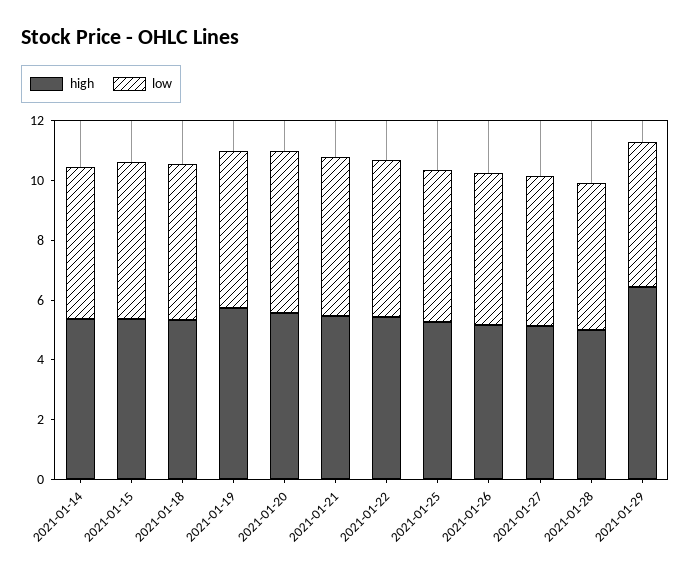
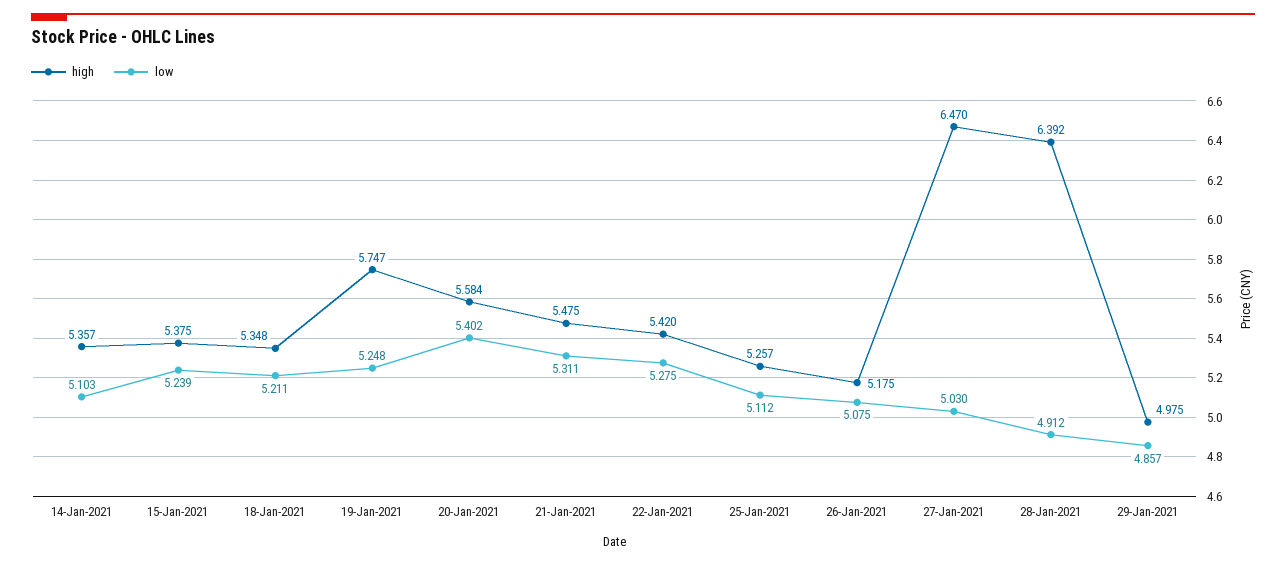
  {
    "high": {
      "2021-01-14": 5.357,
      "2021-01-15": 5.375,
      "2021-01-18": 5.348,
      "2021-01-19": 5.747,
      "2021-01-20": 5.584,
      "2021-01-21": 5.475,
      "2021-01-22": 5.42,
      "2021-01-25": 5.257,
      "2021-01-26": 5.175,
-     "2021-01-27": 5,
+     "2021-01-27": 6.47,
-     "2021-01-28": 5,
+     "2021-01-28": 6.392,
-     "2021-01-29": 6.5
+     "2021-01-29": 4.975
    },
    "low": {
      "2021-01-14": 5.103,
      "2021-01-15": 5.239,
      "2021-01-18": 5.211,
      "2021-01-19": 5.248,
      "2021-01-20": 5.402,
      "2021-01-21": 5.311,
      "2021-01-22": 5.275,
      "2021-01-25": 5.112,
      "2021-01-26": 5.075,
      "2021-01-27": 5.03,
      "2021-01-28": 4.912,
      "2021-01-29": 4.857
    }
  }

